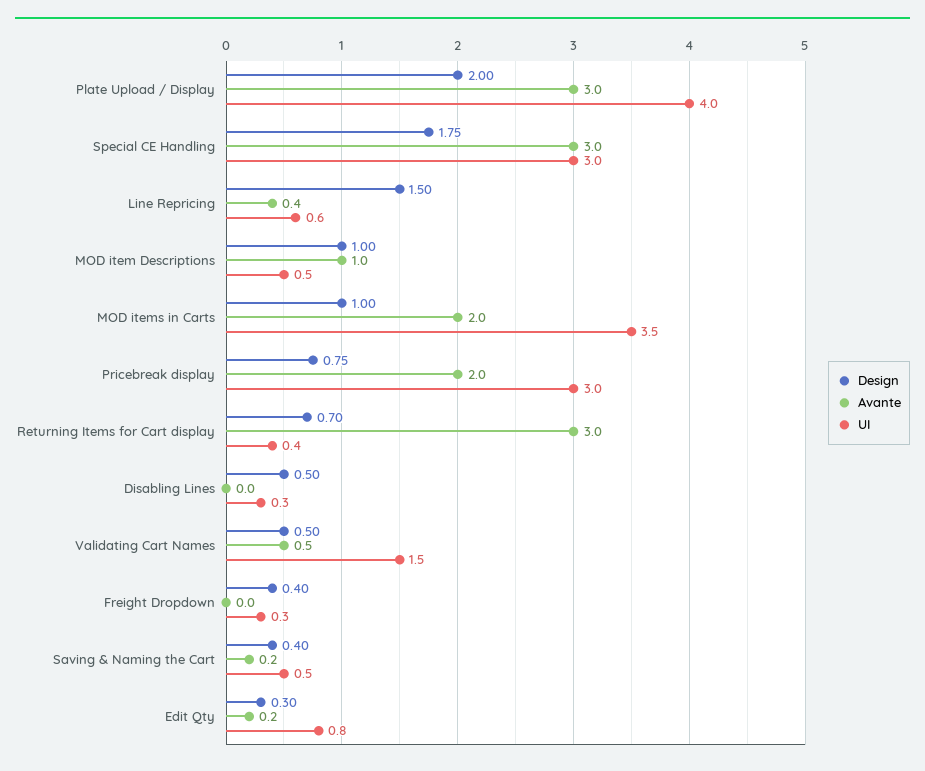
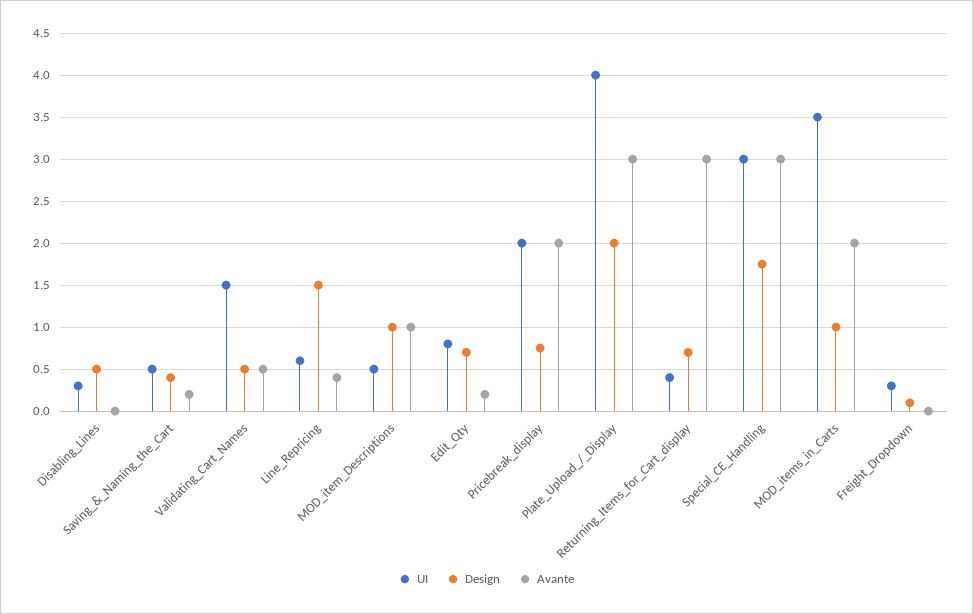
  {
    "Design": {
      "Plate Upload / Display": 2,
      "Special CE Handling": 1.75,
      "Line Repricing": 1.5,
      "MOD item Descriptions": 1,
      "MOD items in Carts": 1,
      "Pricebreak display": 0.75,
      "Returning Items for Cart display": 0.7,
      "Disabling Lines": 0.5,
      "Validating Cart Names": 0.5,
-     "Freight Dropdown": 0.4,
+     "Freight Dropdown": 0.1,
      "Saving & Naming the Cart": 0.4,
-     "Edit Qty": 0.3
+     "Edit Qty": 0.7
    },
    "Avante": {
      "Plate Upload / Display": 3,
      "Special CE Handling": 3,
      "Line Repricing": 0.4,
      "MOD item Descriptions": 1,
      "MOD items in Carts": 2,
      "Pricebreak display": 2,
      "Returning Items for Cart display": 3,
      "Disabling Lines": 0,
      "Validating Cart Names": 0.5,
      "Freight Dropdown": 0,
      "Saving & Naming the Cart": 0.2,
      "Edit Qty": 0.2
    },
    "UI": {
      "Plate Upload / Display": 4,
      "Special CE Handling": 3,
      "Line Repricing": 0.6,
      "MOD item Descriptions": 0.5,
      "MOD items in Carts": 3.5,
-     "Pricebreak display": 3,
+     "Pricebreak display": 2,
      "Returning Items for Cart display": 0.4,
      "Disabling Lines": 0.3,
      "Validating Cart Names": 1.5,
      "Freight Dropdown": 0.3,
      "Saving & Naming the Cart": 0.5,
      "Edit Qty": 0.8
    }
  }

